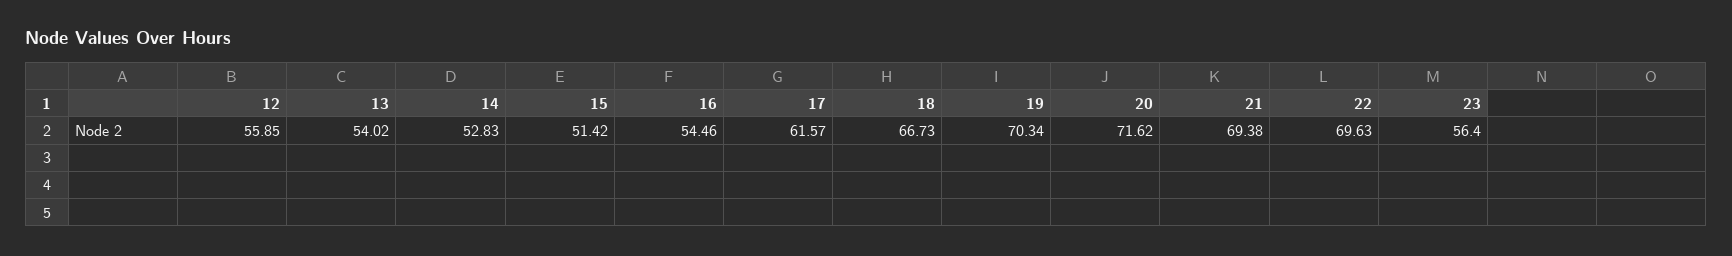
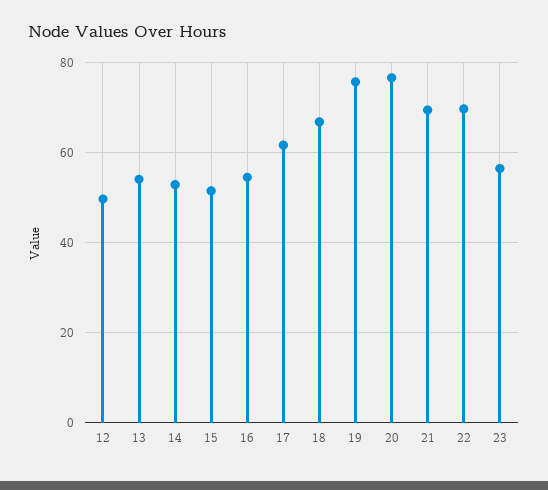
  {
-   "12": 55.85,
+   "12": 50,
    "13": 54.02,
    "14": 52.83,
    "15": 51.42,
    "16": 54.46,
    "17": 61.57,
    "18": 66.73,
-   "19": 70.34,
+   "19": 76,
-   "20": 71.62,
+   "20": 76,
    "21": 69.38,
    "22": 69.63,
    "23": 56.4
  }

